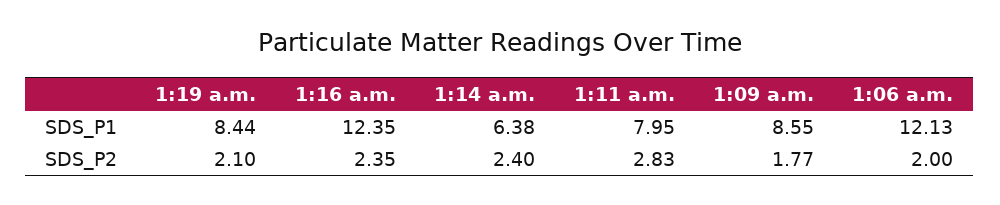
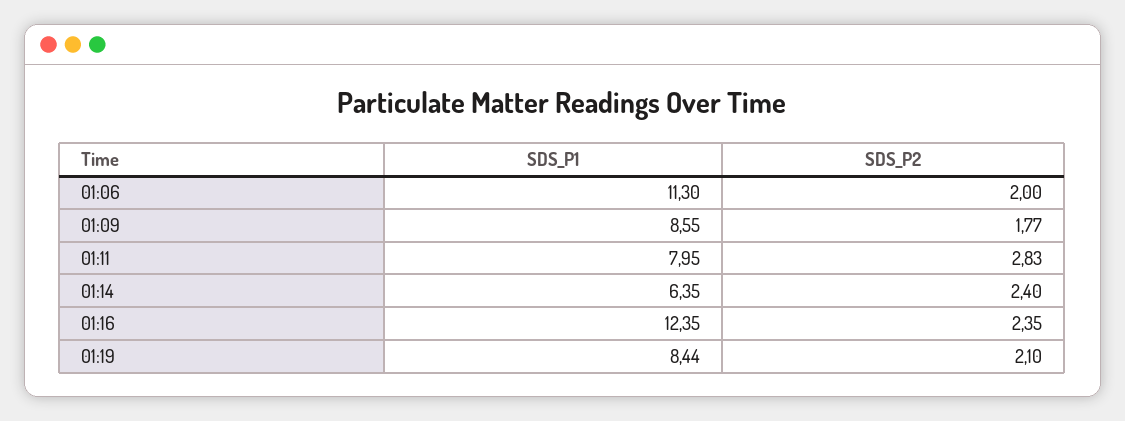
  {
    "1:19 a.m.": {
      "SDS_P1": 8.44,
      "SDS_P2": 2.1
    },
    "1:16 a.m.": {
      "SDS_P1": 12.35,
      "SDS_P2": 2.35
    },
    "1:14 a.m.": {
-     "SDS_P1": 6.38,
+     "SDS_P1": 6.35,
      "SDS_P2": 2.4
    },
    "1:11 a.m.": {
      "SDS_P1": 7.95,
      "SDS_P2": 2.83
    },
    "1:09 a.m.": {
      "SDS_P1": 8.55,
      "SDS_P2": 1.77
    },
    "1:06 a.m.": {
-     "SDS_P1": 12.13,
+     "SDS_P1": 11.3,
      "SDS_P2": 2
    }
  }

